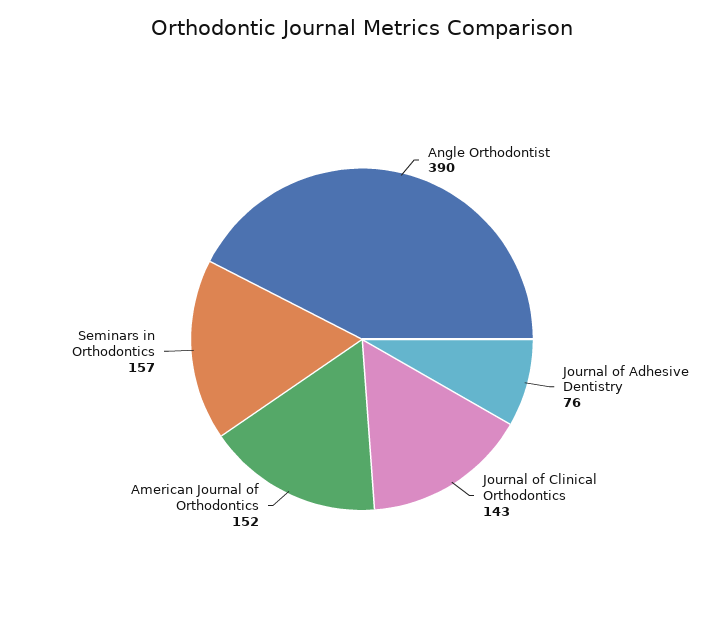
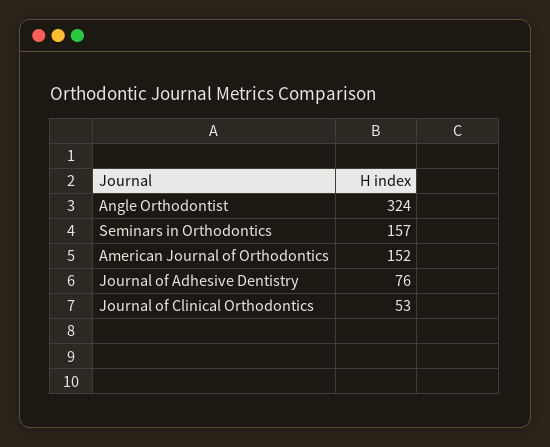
  {
-   "Angle Orthodontist": 390,
+   "Angle Orthodontist": 324,
    "Journal of Adhesive Dentistry": 76,
-   "Journal of Clinical Orthodontics": 143,
+   "Journal of Clinical Orthodontics": 53,
    "American Journal of Orthodontics": 152,
    "Seminars in Orthodontics": 157
  }

